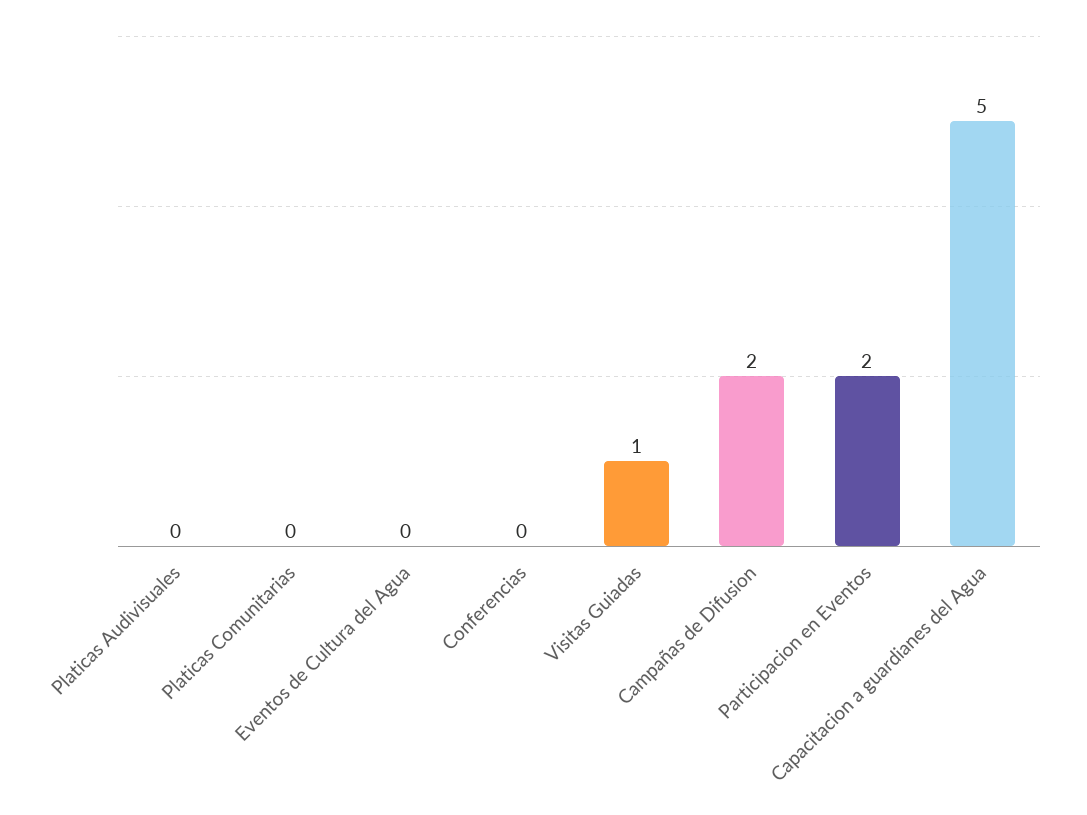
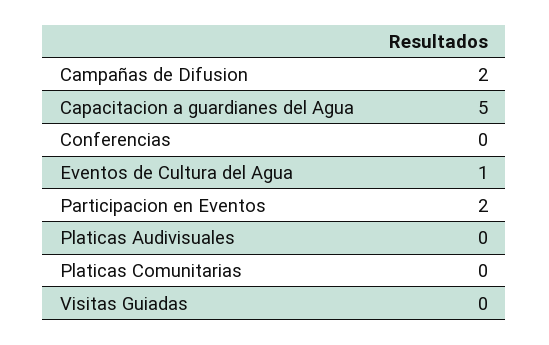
  {
    "Platicas Audivisuales": 0,
    "Platicas Comunitarias": 0,
-   "Eventos de Cultura del Agua": 0,
+   "Eventos de Cultura del Agua": 1,
    "Conferencias": 0,
-   "Visitas Guiadas": 1,
+   "Visitas Guiadas": 0,
    "Campañas de Difusion": 2,
    "Participacion en Eventos": 2,
    "Capacitacion a guardianes del Agua": 5
  }

